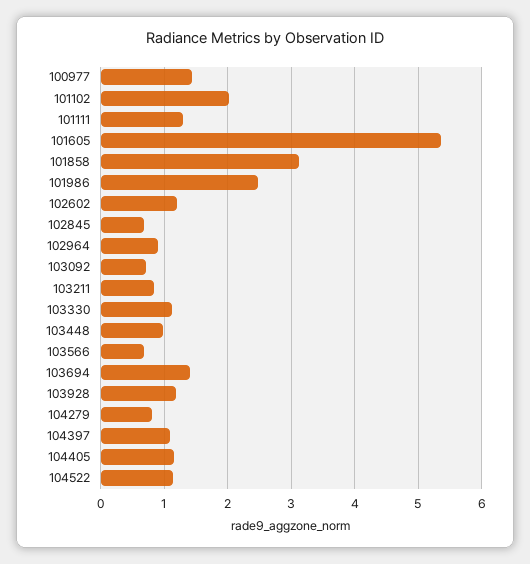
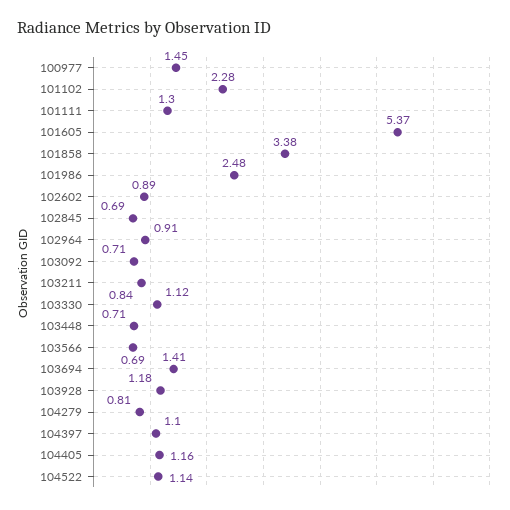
  {
    "100977": 1.45,
-   "101102": 2,
+   "101102": 2.28,
    "101111": 1.3,
    "101605": 5.37,
-   "101858": 3.1,
+   "101858": 3.38,
    "101986": 2.48,
-   "102602": 1.2,
+   "102602": 0.89,
    "102845": 0.69,
    "102964": 0.91,
    "103092": 0.71,
    "103211": 0.84,
    "103330": 1.12,
-   "103448": 1,
+   "103448": 0.71,
    "103566": 0.69,
    "103694": 1.41,
    "103928": 1.18,
    "104279": 0.81,
    "104397": 1.1,
    "104405": 1.16,
    "104522": 1.14
  }

